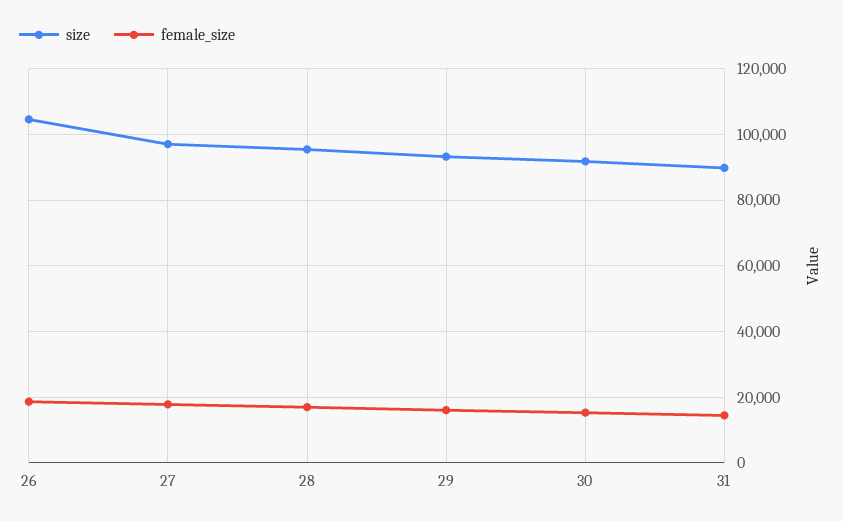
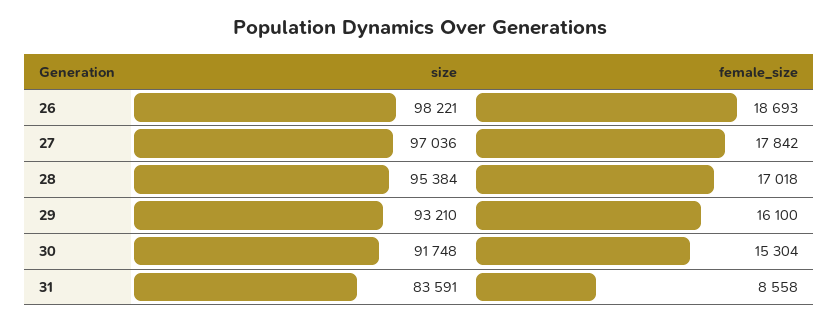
  {
    "size": {
-     "26": 104000,
+     "26": 98221,
      "27": 97036,
      "28": 95384,
      "29": 93210,
      "30": 91748,
-     "31": 90000
+     "31": 83591
    },
    "female_size": {
      "26": 18693,
      "27": 17842,
      "28": 17018,
      "29": 16100,
      "30": 15304,
-     "31": 14000
+     "31": 8558
    }
  }

